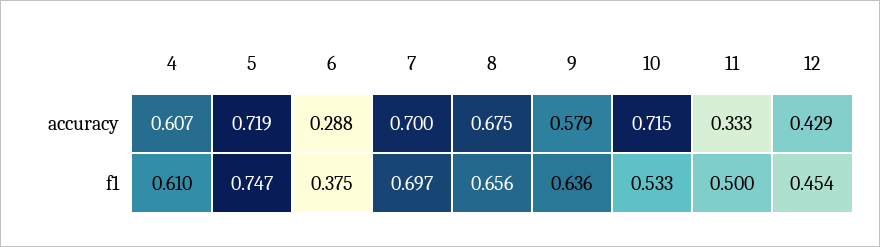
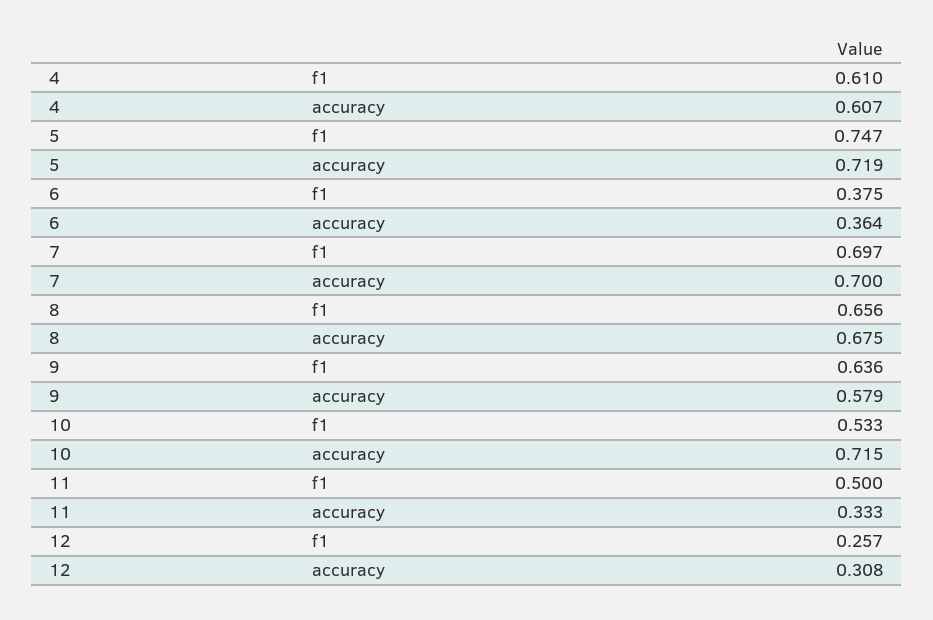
  {
    "4": {
      "accuracy": 0.607,
      "f1": 0.61
    },
    "5": {
      "accuracy": 0.719,
      "f1": 0.747
    },
    "6": {
-     "accuracy": 0.288,
+     "accuracy": 0.364,
      "f1": 0.375
    },
    "7": {
      "accuracy": 0.7,
      "f1": 0.697
    },
    "8": {
      "accuracy": 0.675,
      "f1": 0.656
    },
    "9": {
      "accuracy": 0.579,
      "f1": 0.636
    },
    "10": {
      "accuracy": 0.715,
      "f1": 0.533
    },
    "11": {
      "accuracy": 0.333,
      "f1": 0.5
    },
    "12": {
-     "accuracy": 0.429,
+     "accuracy": 0.308,
-     "f1": 0.454
+     "f1": 0.257
    }
  }

